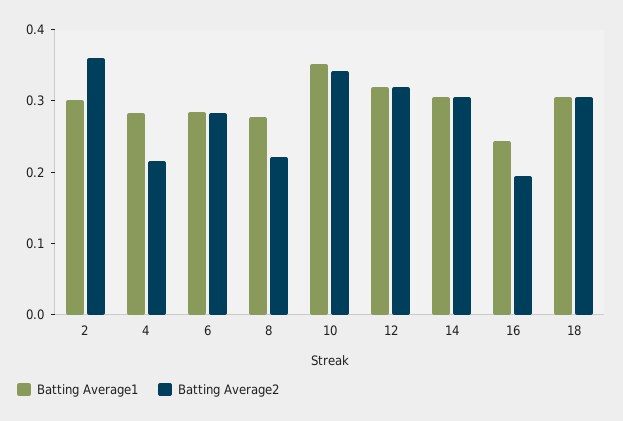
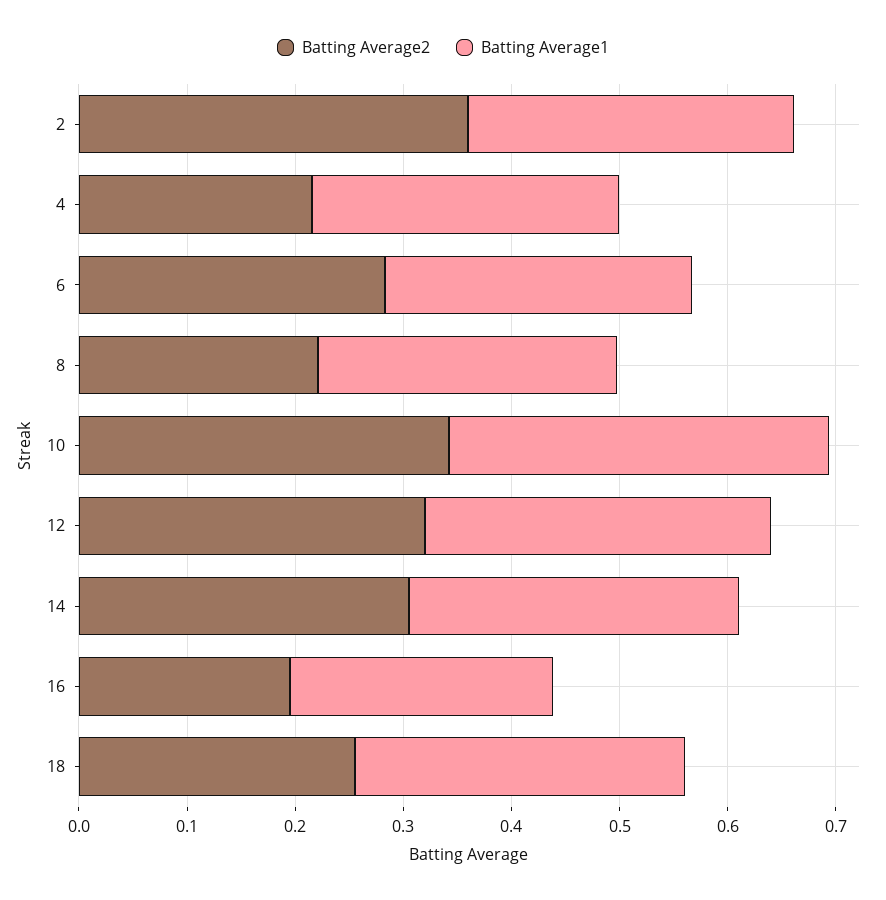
  {
    "Batting Average1": {
      "2": 0.3,
      "4": 0.28,
      "6": 0.28,
      "8": 0.28,
      "10": 0.36,
      "12": 0.32,
      "14": 0.3,
      "16": 0.24,
      "18": 0.3
    },
    "Batting Average2": {
      "2": 0.36,
      "4": 0.22,
      "6": 0.28,
      "8": 0.22,
      "10": 0.34,
      "12": 0.32,
      "14": 0.3,
      "16": 0.2,
-     "18": 0.3
+     "18": 0.26
    }
  }

